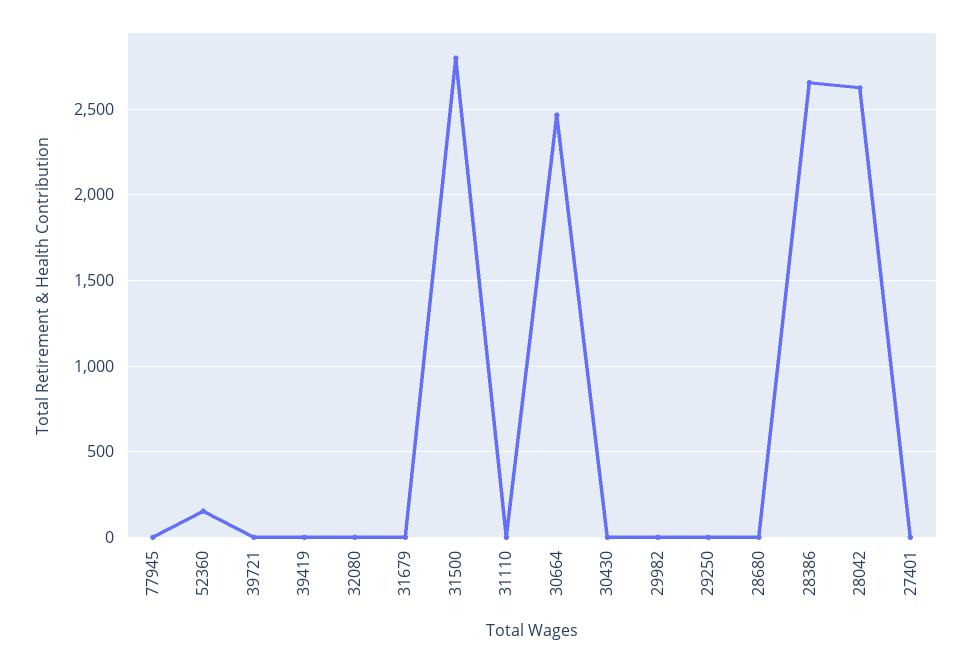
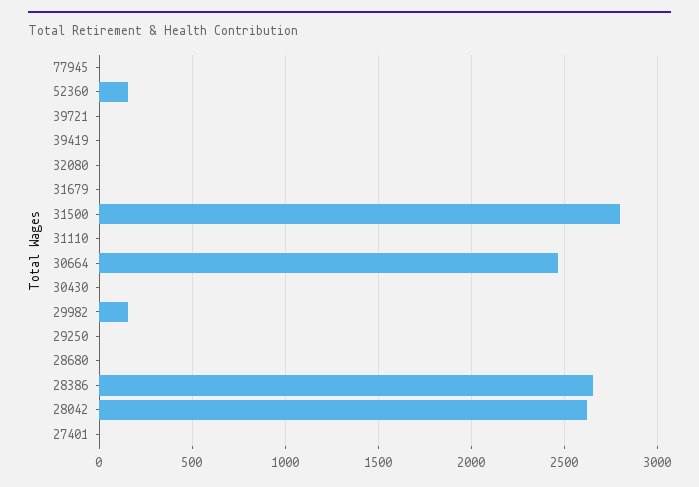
  {
    "77945": 0,
    "52360": 150,
    "39721": 0,
    "39419": 0,
    "32080": 0,
    "31679": 0,
    "31500": 2800,
    "31110": 0,
    "30664": 2450,
    "30430": 0,
-   "29982": 0,
+   "29982": 150,
    "29250": 0,
    "28680": 0,
    "28386": 2650,
    "28042": 2600,
    "27401": 0
  }

